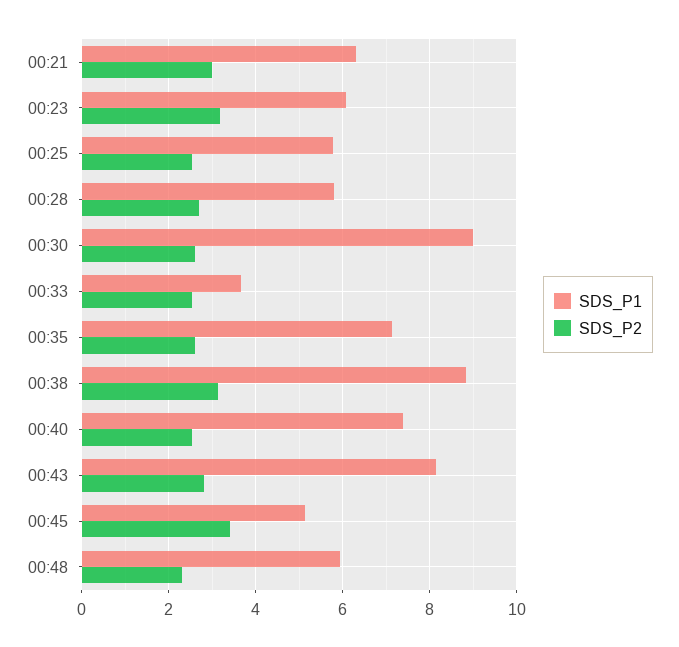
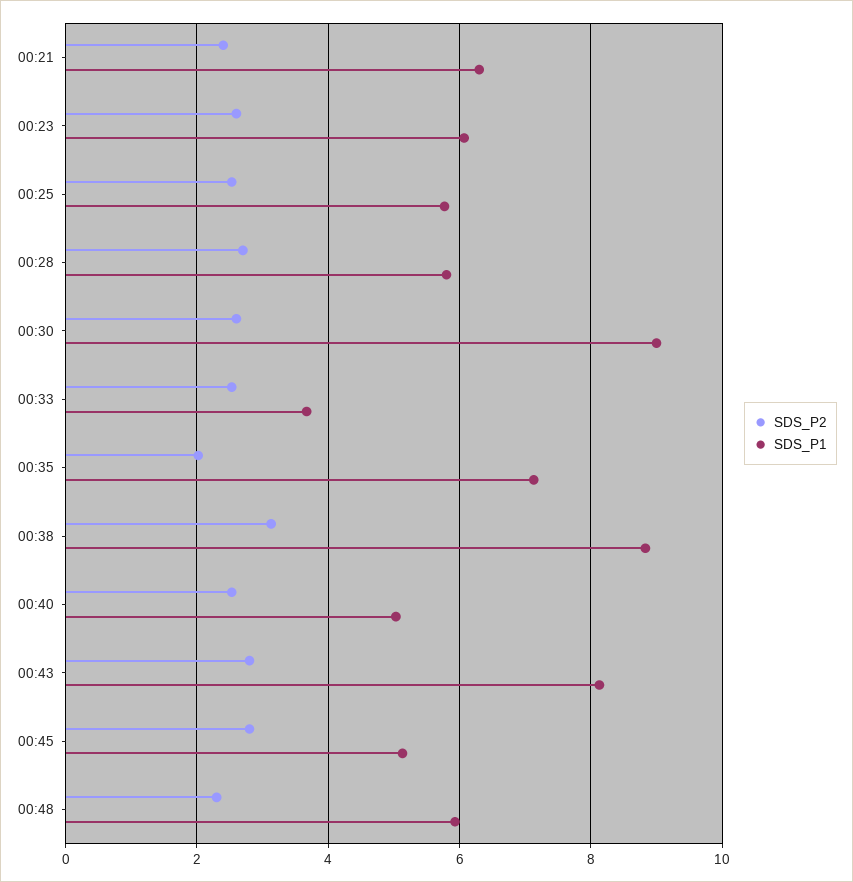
  {
    "SDS_P1": {
      "00:21": 6.4,
      "00:23": 6,
      "00:25": 5.8,
      "00:28": 5.8,
      "00:30": 9,
      "00:33": 3.6,
      "00:35": 7.2,
      "00:38": 8.8,
-     "00:40": 7.4,
+     "00:40": 5,
      "00:43": 8.2,
      "00:45": 5.2,
      "00:48": 6
    },
    "SDS_P2": {
-     "00:21": 3,
+     "00:21": 2.4,
-     "00:23": 3.2,
+     "00:23": 2.6,
      "00:25": 2.6,
      "00:28": 2.8,
      "00:30": 2.6,
      "00:33": 2.6,
-     "00:35": 2.6,
+     "00:35": 2,
      "00:38": 3.2,
      "00:40": 2.6,
      "00:43": 2.8,
-     "00:45": 3.4,
+     "00:45": 2.8,
      "00:48": 2.4
    }
  }

